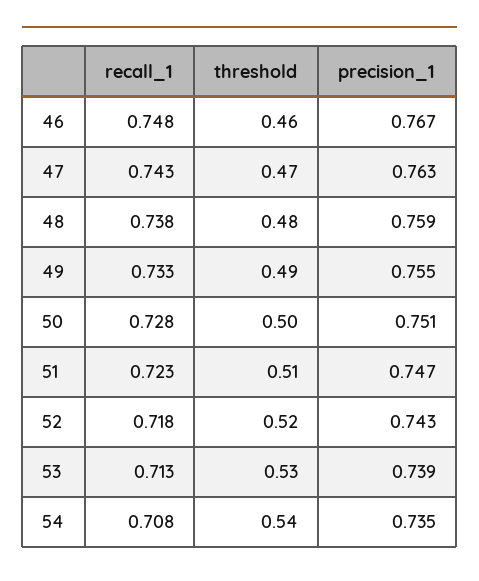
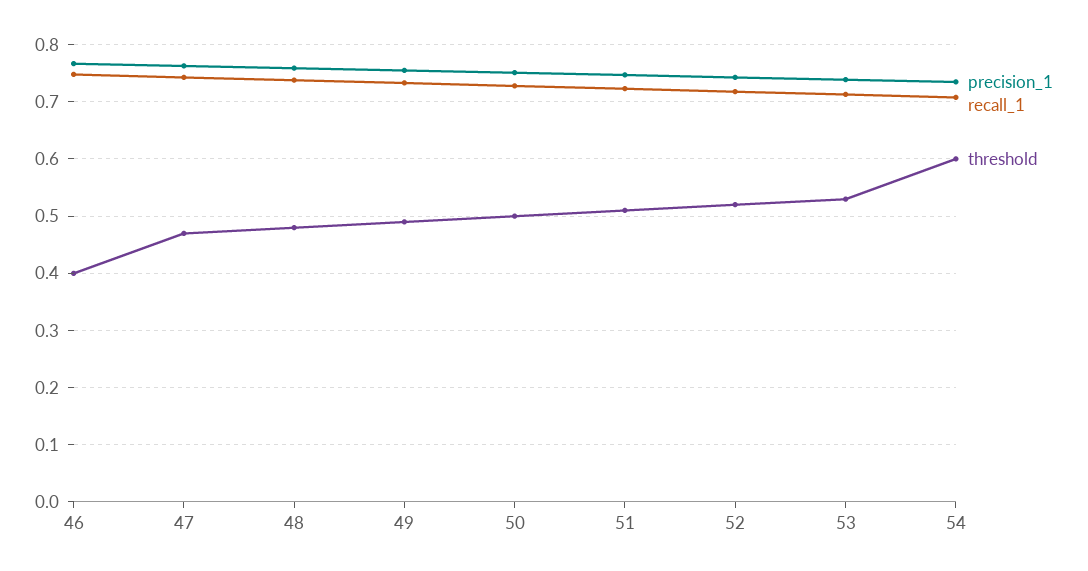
  {
    "recall_1": {
      "46": 0.748,
      "47": 0.743,
      "48": 0.738,
      "49": 0.733,
      "50": 0.728,
      "51": 0.723,
      "52": 0.718,
      "53": 0.713,
      "54": 0.708
    },
    "threshold": {
-     "46": 0.46,
+     "46": 0.4,
      "47": 0.47,
      "48": 0.48,
      "49": 0.49,
      "50": 0.5,
      "51": 0.51,
      "52": 0.52,
      "53": 0.53,
-     "54": 0.54
+     "54": 0.6
    },
    "precision_1": {
      "46": 0.767,
      "47": 0.763,
      "48": 0.759,
      "49": 0.755,
      "50": 0.751,
      "51": 0.747,
      "52": 0.743,
      "53": 0.739,
      "54": 0.735
    }
  }

